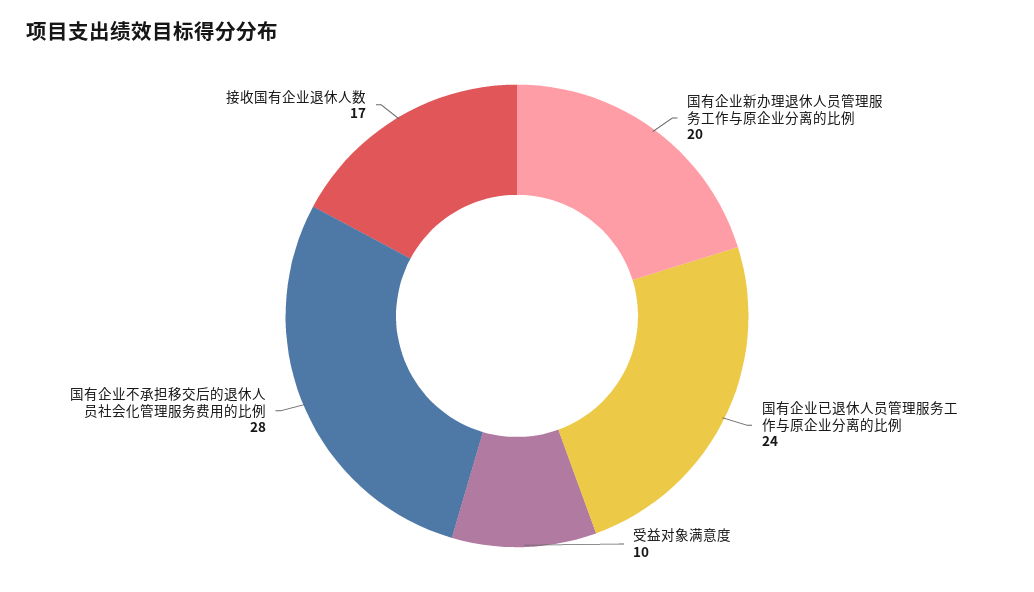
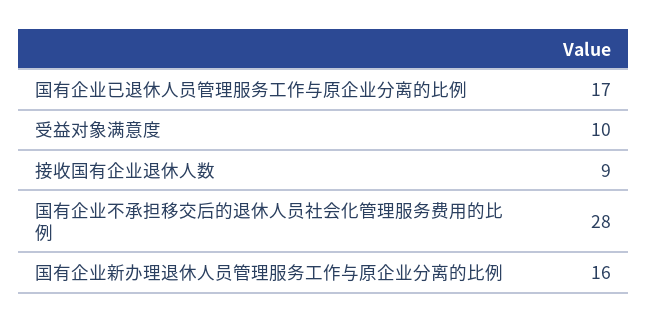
  {
-   "国有企业新办理退休人员管理服务工作与原企业分离的比例": 20,
+   "国有企业新办理退休人员管理服务工作与原企业分离的比例": 16,
-   "国有企业已退休人员管理服务工作与原企业分离的比例": 24,
+   "国有企业已退休人员管理服务工作与原企业分离的比例": 17,
    "受益对象满意度": 10,
    "国有企业不承担移交后的退休人员社会化管理服务费用的比例": 28,
-   "接收国有企业退休人数": 17
+   "接收国有企业退休人数": 9
  }

